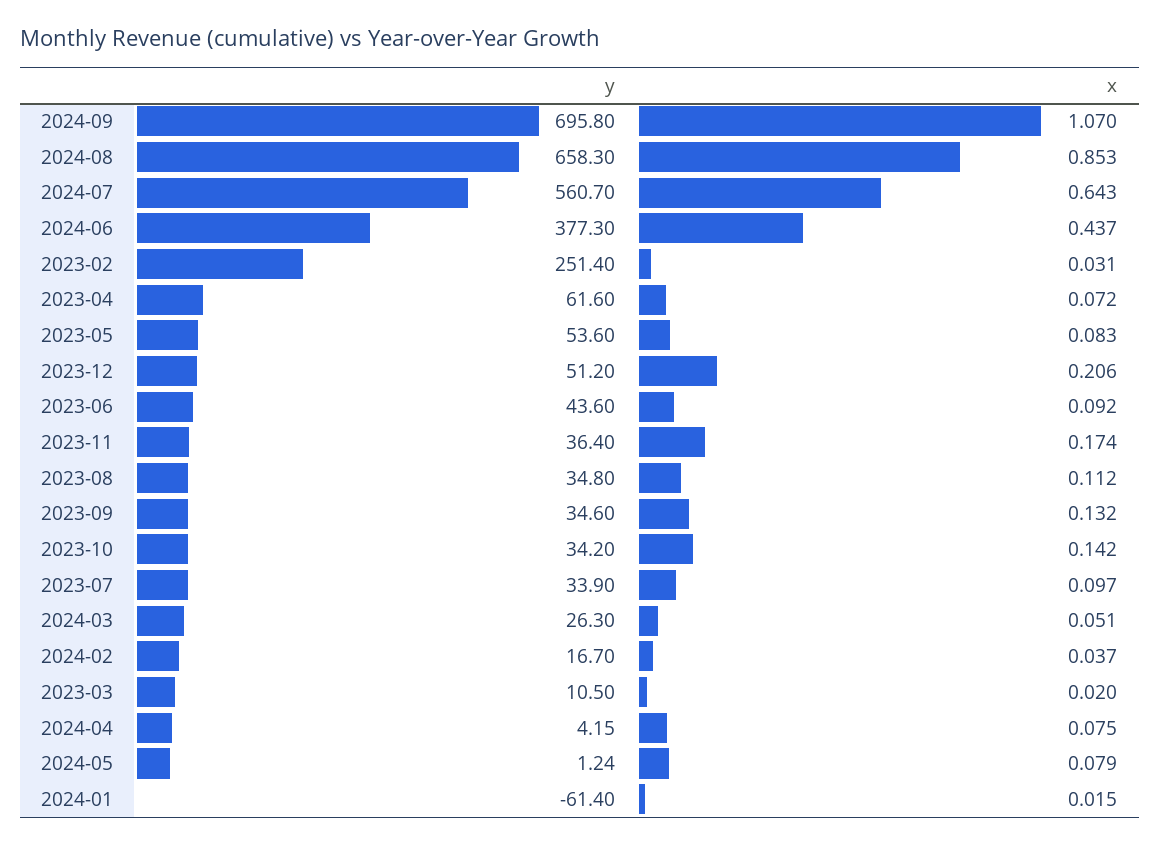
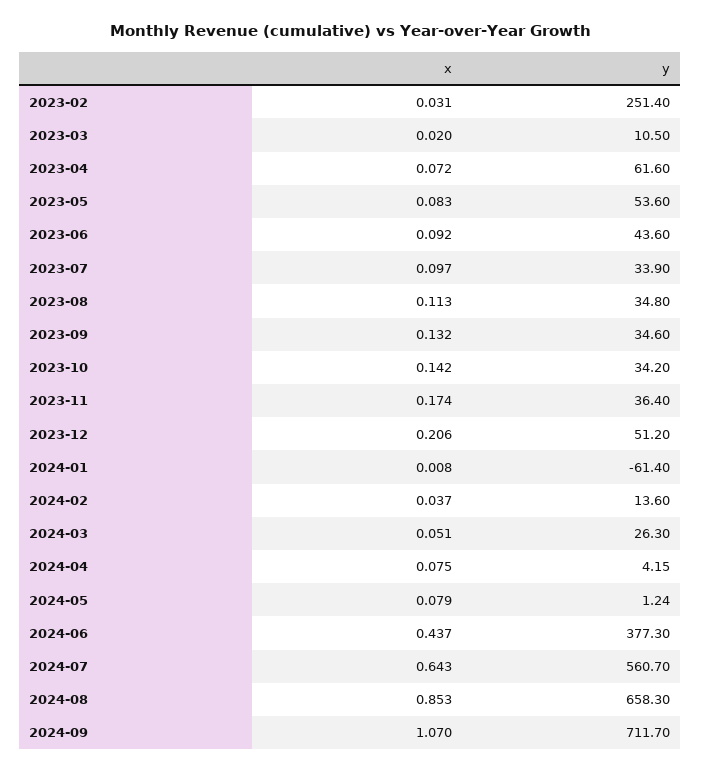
  {
    "y": {
-     "2024-09": 695.8,
+     "2024-09": 711.7,
      "2024-08": 658.3,
      "2024-07": 560.7,
      "2024-06": 377.3,
      "2023-02": 251.4,
      "2023-04": 61.6,
      "2023-05": 53.6,
      "2023-12": 51.2,
      "2023-06": 43.6,
      "2023-11": 36.4,
      "2023-08": 34.8,
      "2023-09": 34.6,
      "2023-10": 34.2,
      "2023-07": 33.9,
      "2024-03": 26.3,
-     "2024-02": 16.7,
+     "2024-02": 13.6,
      "2023-03": 10.5,
      "2024-04": 4.15,
      "2024-05": 1.24,
      "2024-01": -61.4
    },
    "x": {
      "2024-09": 1.07,
      "2024-08": 0.853,
      "2024-07": 0.643,
      "2024-06": 0.437,
      "2023-02": 0.031,
      "2023-04": 0.072,
      "2023-05": 0.083,
      "2023-12": 0.206,
      "2023-06": 0.092,
      "2023-11": 0.174,
-     "2023-08": 0.112,
+     "2023-08": 0.113,
      "2023-09": 0.132,
      "2023-10": 0.142,
      "2023-07": 0.097,
      "2024-03": 0.051,
      "2024-02": 0.037,
      "2023-03": 0.02,
      "2024-04": 0.075,
      "2024-05": 0.079,
-     "2024-01": 0.015
+     "2024-01": 0.008
    }
  }

